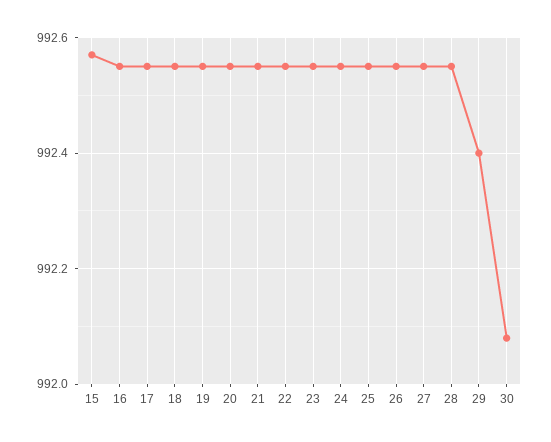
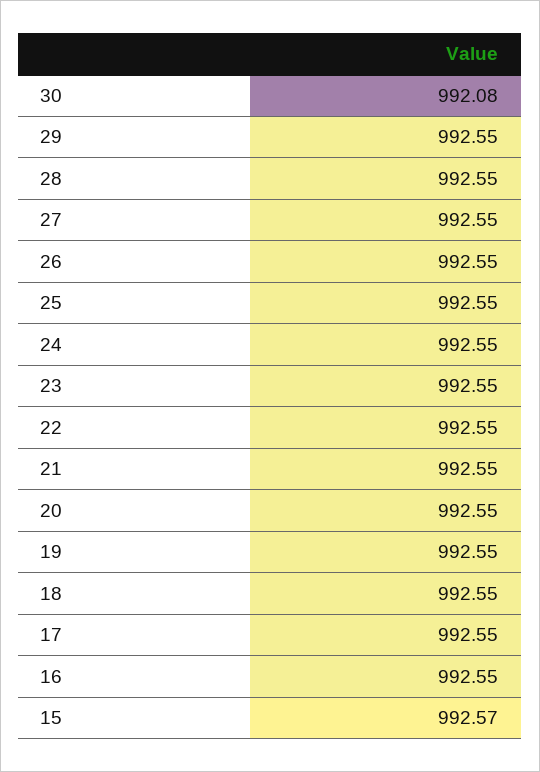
  {
    "15": 992.57,
    "16": 992.55,
    "17": 992.55,
    "18": 992.55,
    "19": 992.55,
    "20": 992.55,
    "21": 992.55,
    "22": 992.55,
    "23": 992.55,
    "24": 992.55,
    "25": 992.55,
    "26": 992.55,
    "27": 992.55,
    "28": 992.55,
-   "29": 992.4,
+   "29": 992.55,
    "30": 992.08
  }

